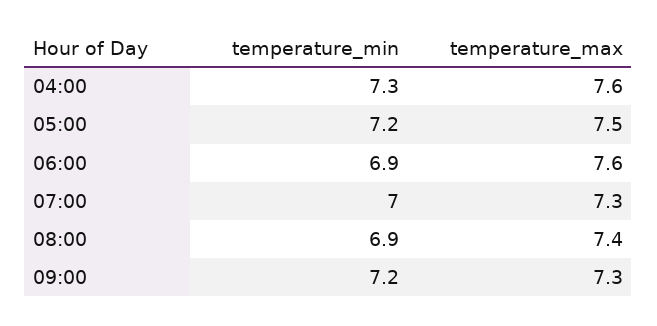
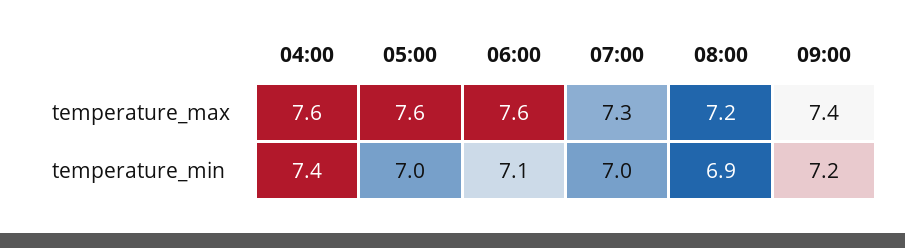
  {
    "temperature_min": {
-     "04:00": 7.3,
+     "04:00": 7.4,
-     "05:00": 7.2,
+     "05:00": 7,
-     "06:00": 6.9,
+     "06:00": 7.1,
      "07:00": 7,
      "08:00": 6.9,
      "09:00": 7.2
    },
    "temperature_max": {
      "04:00": 7.6,
-     "05:00": 7.5,
+     "05:00": 7.6,
      "06:00": 7.6,
      "07:00": 7.3,
-     "08:00": 7.4,
+     "08:00": 7.2,
-     "09:00": 7.3
+     "09:00": 7.4
    }
  }

